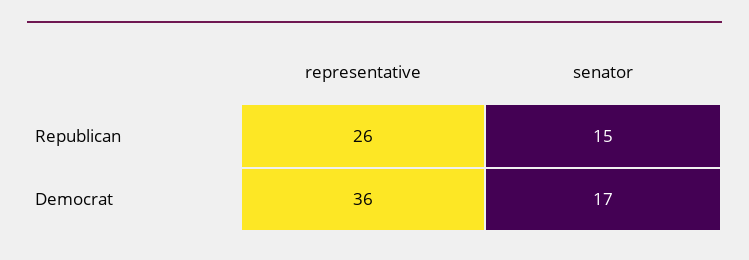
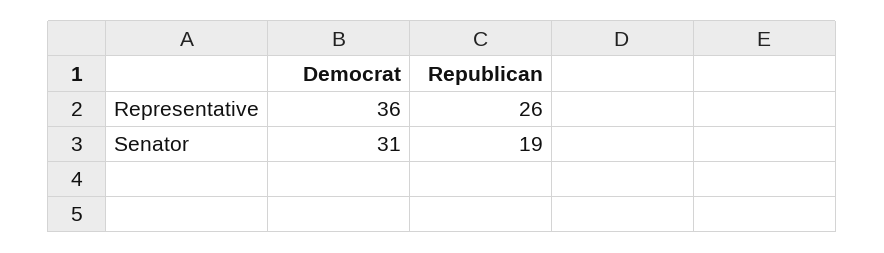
  {
    "representative": {
      "Republican": 26,
      "Democrat": 36
    },
    "senator": {
-     "Republican": 15,
+     "Republican": 19,
-     "Democrat": 17
+     "Democrat": 31
    }
  }

